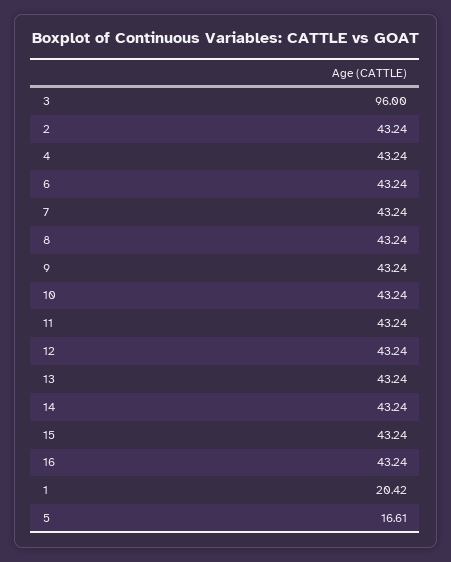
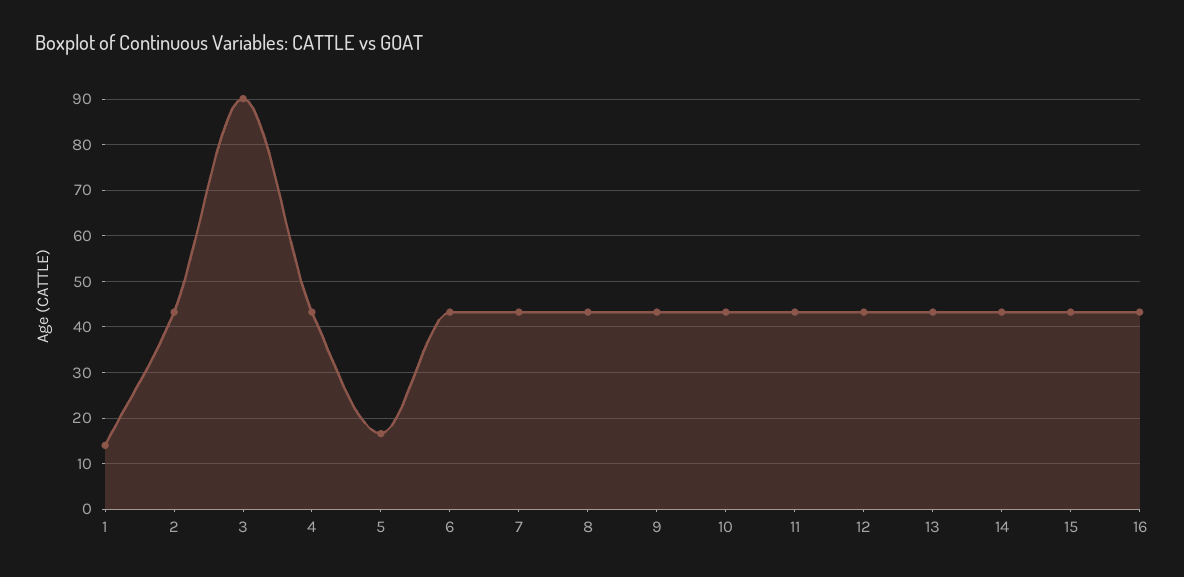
  {
-   "3": 96,
+   "3": 90,
    "2": 43.24,
    "4": 43.24,
    "6": 43.24,
    "7": 43.24,
    "8": 43.24,
    "9": 43.24,
    "10": 43.24,
    "11": 43.24,
    "12": 43.24,
    "13": 43.24,
    "14": 43.24,
    "15": 43.24,
    "16": 43.24,
-   "1": 20.42,
+   "1": 14,
    "5": 16.61
  }

